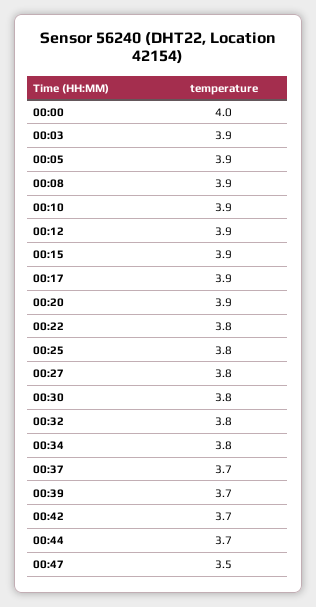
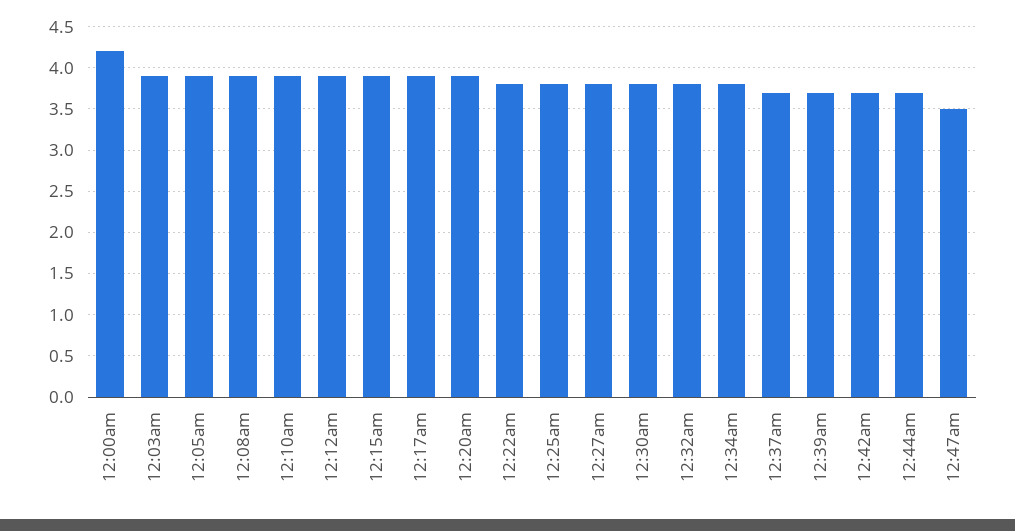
  {
-   "00:00": 4,
+   "00:00": 4.2,
    "00:03": 3.9,
    "00:05": 3.9,
    "00:08": 3.9,
    "00:10": 3.9,
    "00:12": 3.9,
    "00:15": 3.9,
    "00:17": 3.9,
    "00:20": 3.9,
    "00:22": 3.8,
    "00:25": 3.8,
    "00:27": 3.8,
    "00:30": 3.8,
    "00:32": 3.8,
    "00:34": 3.8,
    "00:37": 3.7,
    "00:39": 3.7,
    "00:42": 3.7,
    "00:44": 3.7,
    "00:47": 3.5
  }

